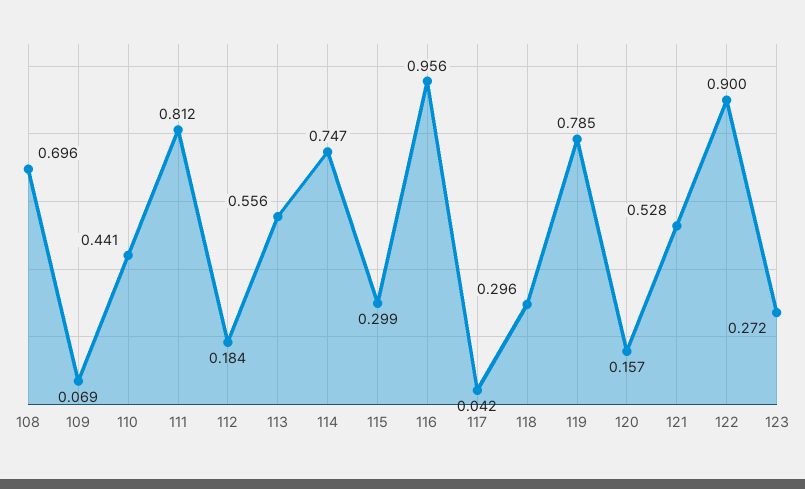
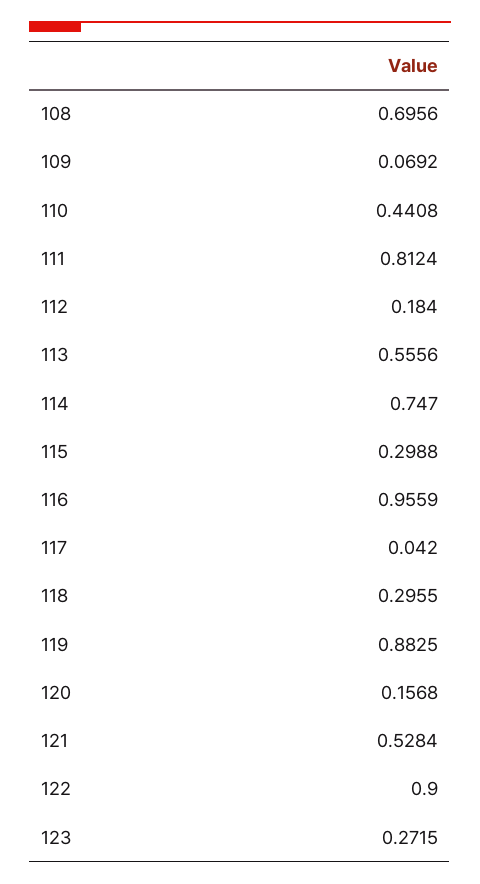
  {
    "108": 0.6956,
    "109": 0.0692,
    "110": 0.4408,
    "111": 0.8124,
    "112": 0.184,
    "113": 0.5556,
    "114": 0.747,
    "115": 0.2988,
    "116": 0.9559,
    "117": 0.042,
    "118": 0.2955,
-   "119": 0.785,
+   "119": 0.8825,
    "120": 0.1568,
    "121": 0.5284,
    "122": 0.9,
    "123": 0.2715
  }

